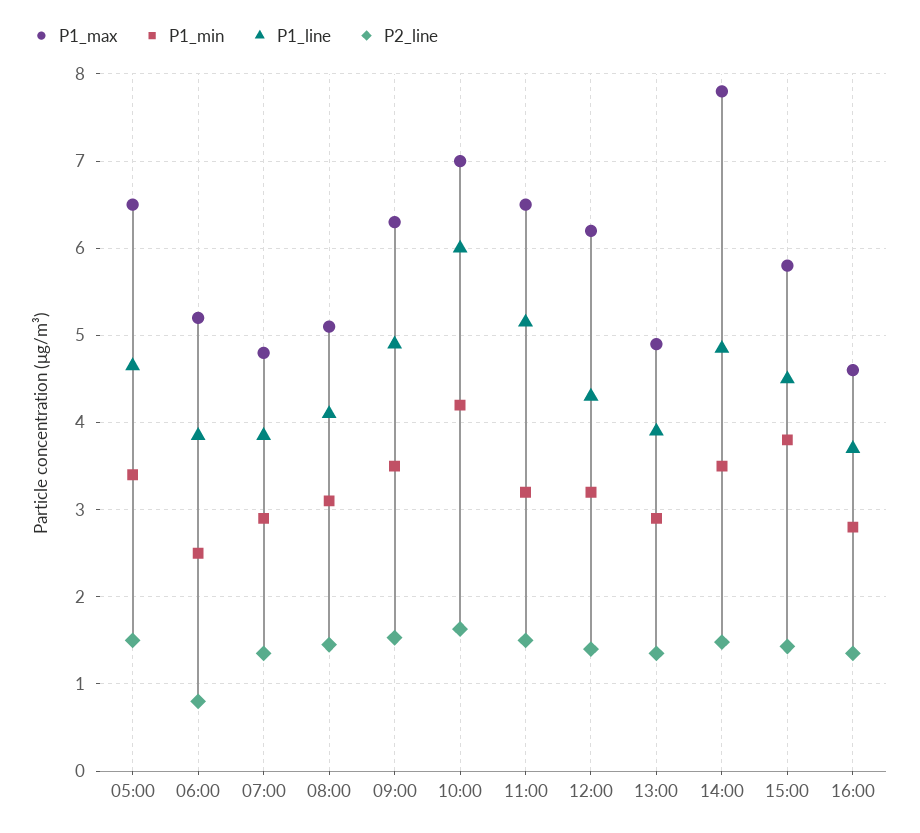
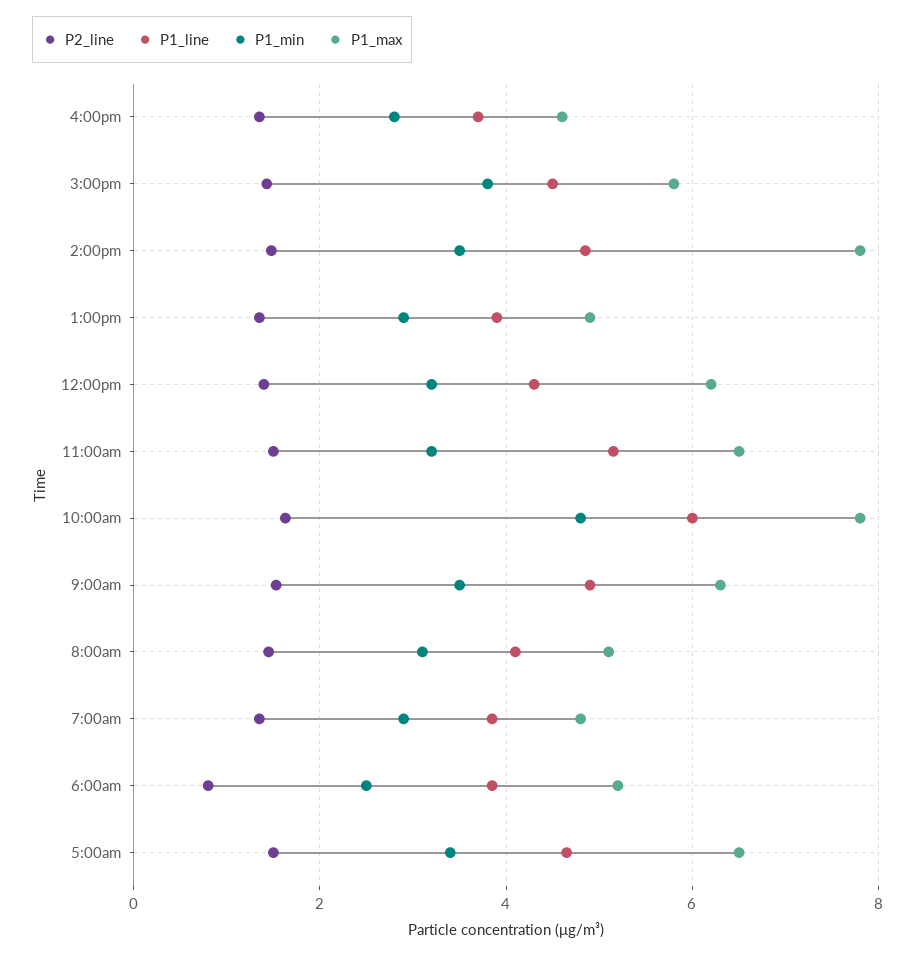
  {
    "P1_max": {
      "05:00": 6.5,
      "06:00": 5.2,
      "07:00": 4.8,
      "08:00": 5.1,
      "09:00": 6.3,
-     "10:00": 7,
+     "10:00": 7.8,
      "11:00": 6.5,
      "12:00": 6.2,
      "13:00": 4.9,
      "14:00": 7.8,
      "15:00": 5.8,
      "16:00": 4.6
    },
    "P1_min": {
      "05:00": 3.4,
      "06:00": 2.5,
      "07:00": 2.9,
      "08:00": 3.1,
      "09:00": 3.5,
-     "10:00": 4.2,
+     "10:00": 4.8,
      "11:00": 3.2,
      "12:00": 3.2,
      "13:00": 2.9,
      "14:00": 3.5,
      "15:00": 3.8,
      "16:00": 2.8
    },
    "P1_line": {
      "05:00": 4.7,
      "06:00": 3.9,
      "07:00": 3.9,
      "08:00": 4.1,
      "09:00": 4.9,
      "10:00": 6,
      "11:00": 5.2,
      "12:00": 4.3,
      "13:00": 3.9,
      "14:00": 4.9,
      "15:00": 4.5,
      "16:00": 3.7
    },
    "P2_line": {
      "05:00": 1.5,
      "06:00": 0.8,
      "07:00": 1.4,
      "08:00": 1.5,
      "09:00": 1.5,
      "10:00": 1.6,
      "11:00": 1.5,
      "12:00": 1.4,
      "13:00": 1.4,
      "14:00": 1.5,
      "15:00": 1.4,
      "16:00": 1.4
    }
  }

